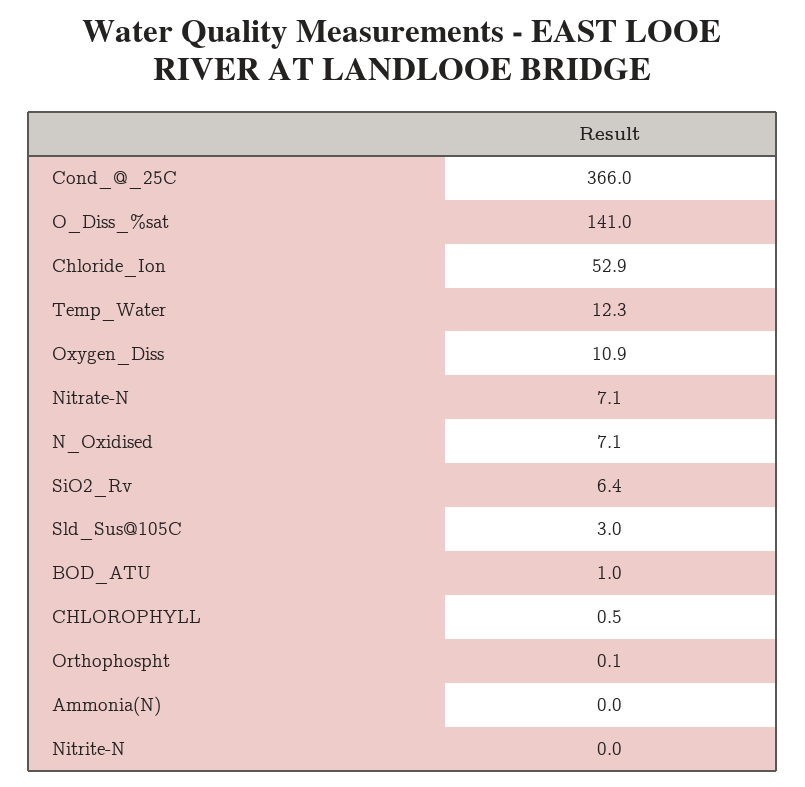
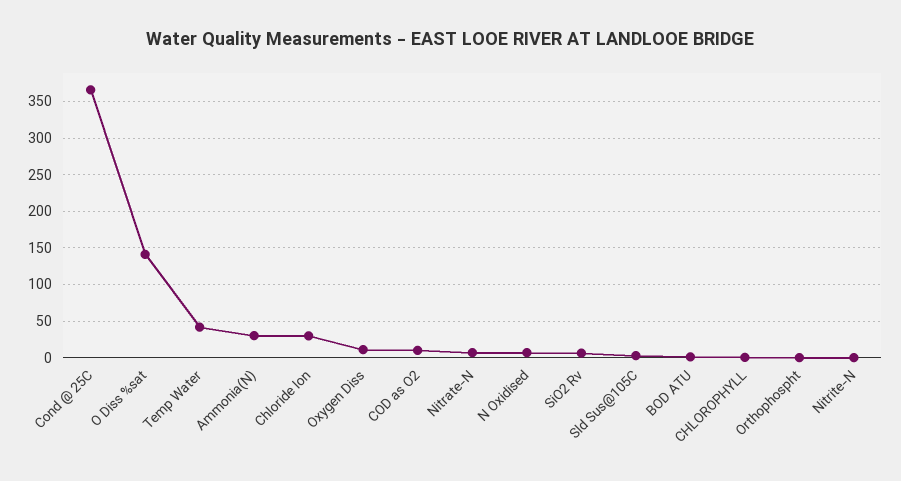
  {
    "Cond_@_25C": 366,
    "O_Diss_%sat": 141,
-   "Chloride_Ion": 52.9,
+   "Chloride_Ion": 30,
-   "Temp_Water": 12.3,
+   "Temp_Water": 40,
    "Oxygen_Diss": 10.9,
    "Nitrate-N": 7.1,
    "N_Oxidised": 7.1,
    "SiO2_Rv": 6.4,
    "Sld_Sus@105C": 3,
    "BOD_ATU": 1,
    "CHLOROPHYLL": 0.5,
    "Orthophospht": 0.1,
-   "Ammonia(N)": 0,
+   "Ammonia(N)": 30,
-   "Nitrite-N": 0
+   "Nitrite-N": 0,
+   "COD as O2": 10
  }

